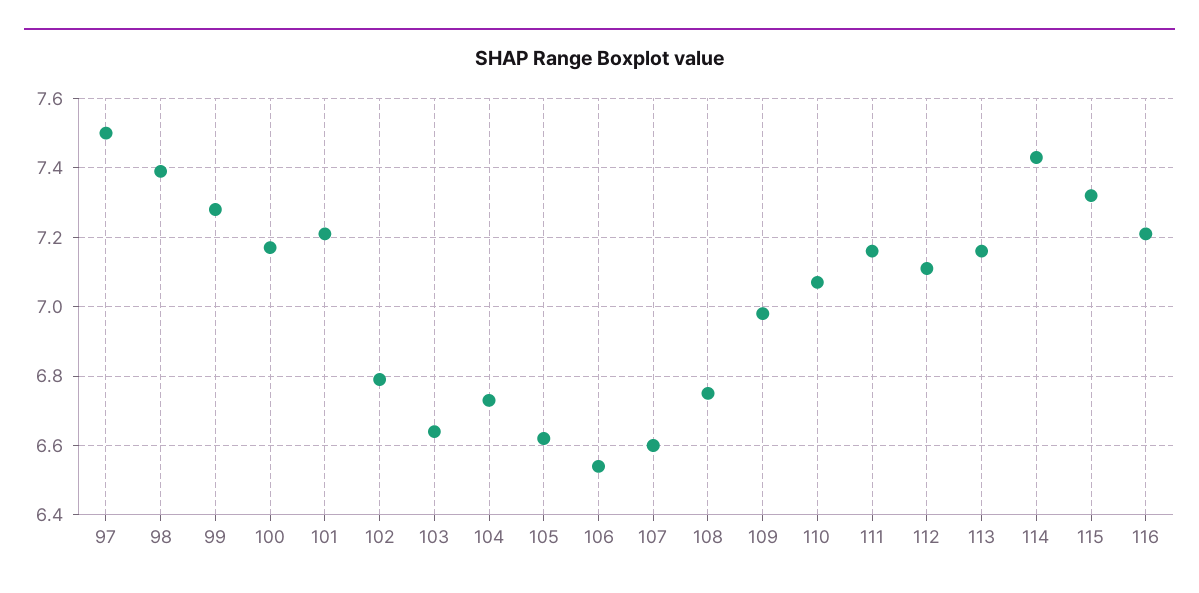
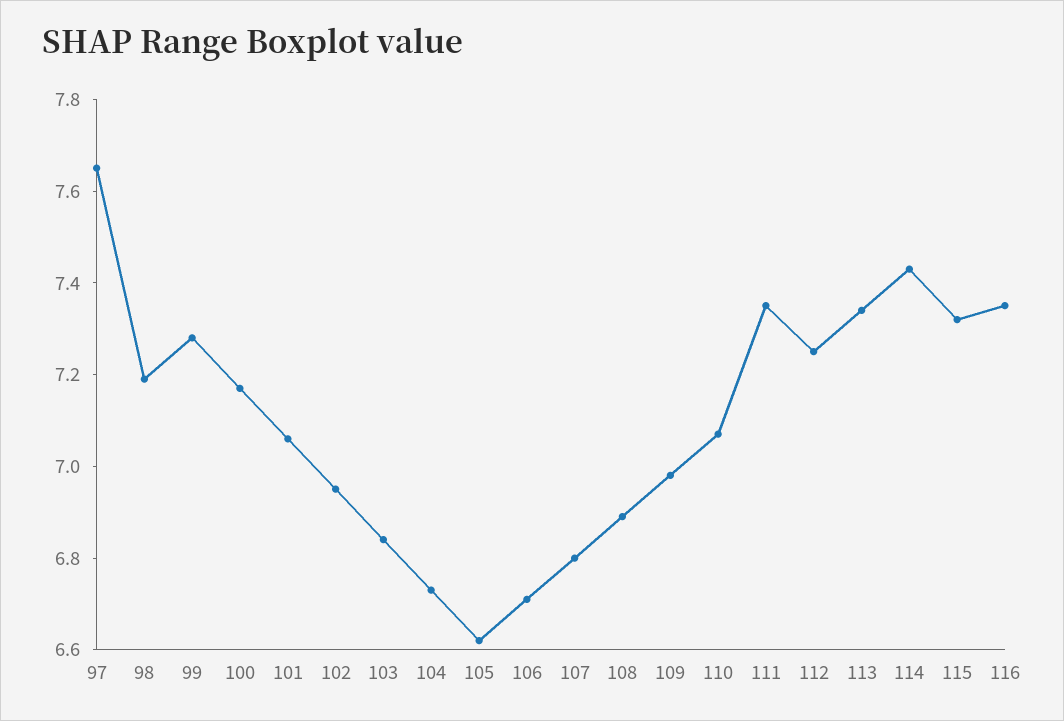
  {
-   "97": 7.5,
+   "97": 7.65,
-   "98": 7.4,
+   "98": 7.2,
    "99": 7.3,
    "100": 7.15,
-   "101": 7.2,
+   "101": 7.05,
-   "102": 6.8,
+   "102": 6.95,
-   "103": 6.65,
+   "103": 6.85,
    "104": 6.75,
    "105": 6.6,
-   "106": 6.55,
+   "106": 6.7,
-   "107": 6.6,
+   "107": 6.8,
-   "108": 6.75,
+   "108": 6.9,
    "109": 7,
    "110": 7.05,
-   "111": 7.15,
+   "111": 7.35,
-   "112": 7.1,
+   "112": 7.25,
-   "113": 7.15,
+   "113": 7.35,
    "114": 7.45,
    "115": 7.3,
-   "116": 7.2
+   "116": 7.35
  }

